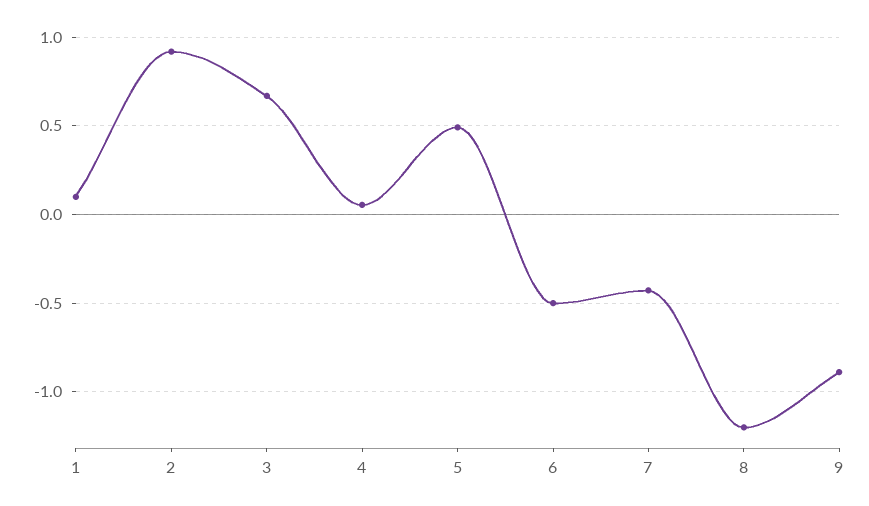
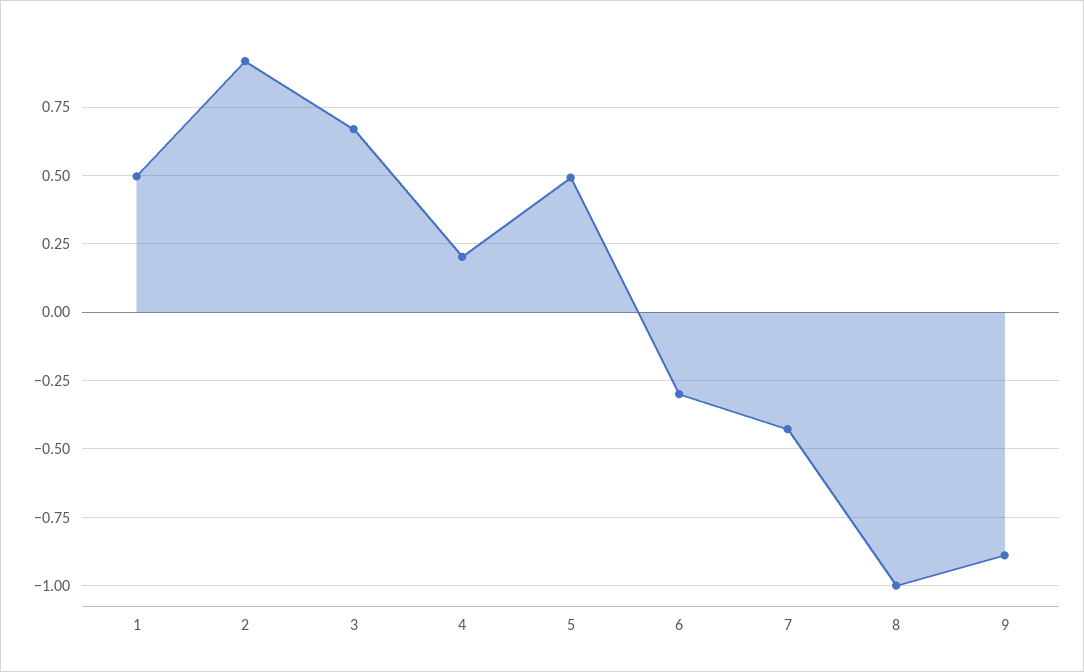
  {
-   "1": 0.1,
+   "1": 0.5,
    "2": 0.925,
    "3": 0.675,
-   "4": 0.05,
+   "4": 0.2,
    "5": 0.5,
-   "6": -0.5,
+   "6": -0.3,
    "7": -0.425,
-   "8": -1.2,
+   "8": -1,
    "9": -0.9
  }

